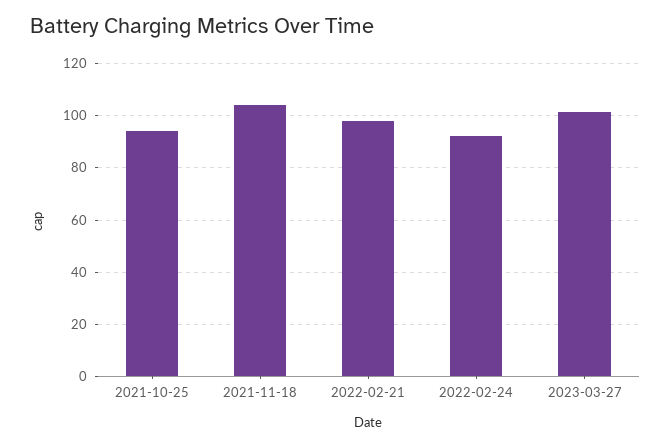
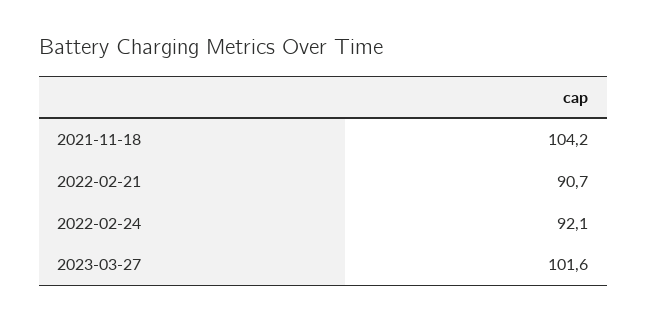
  {
-   "2021-10-25": 95,
    "2021-11-18": 104.2,
-   "2022-02-21": 97.5,
+   "2022-02-21": 90.7,
    "2022-02-24": 92.1,
    "2023-03-27": 101.6
  }

